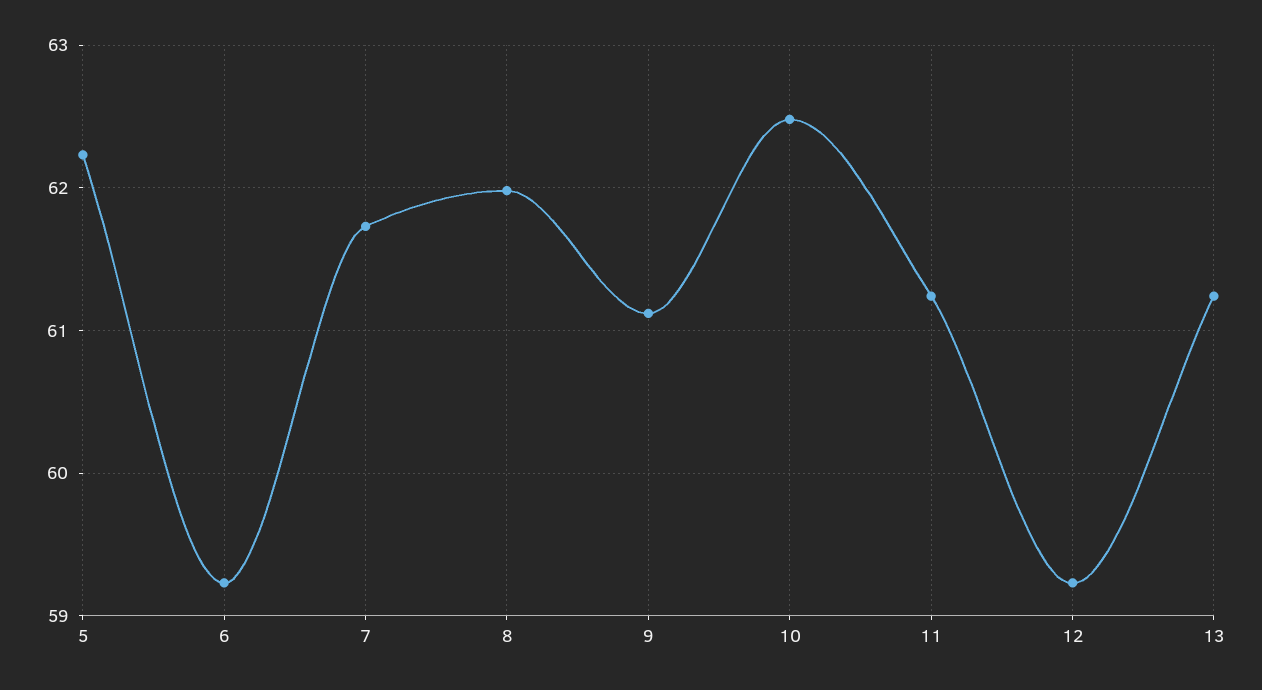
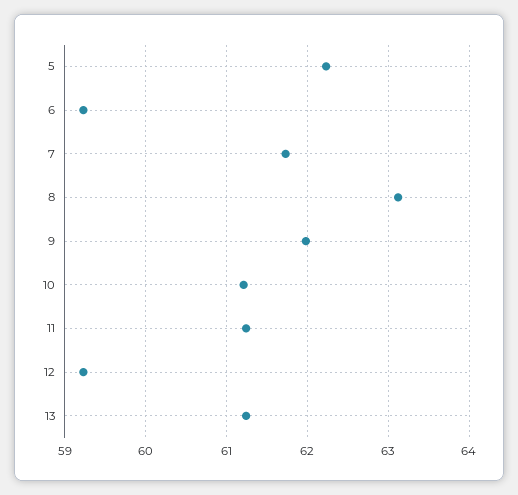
  {
    "5": 62.2,
    "6": 59.2,
    "7": 61.7,
-   "8": 62,
+   "8": 63.1,
-   "9": 61.1,
+   "9": 62,
-   "10": 62.5,
+   "10": 61.2,
    "11": 61.2,
    "12": 59.2,
    "13": 61.2
  }

